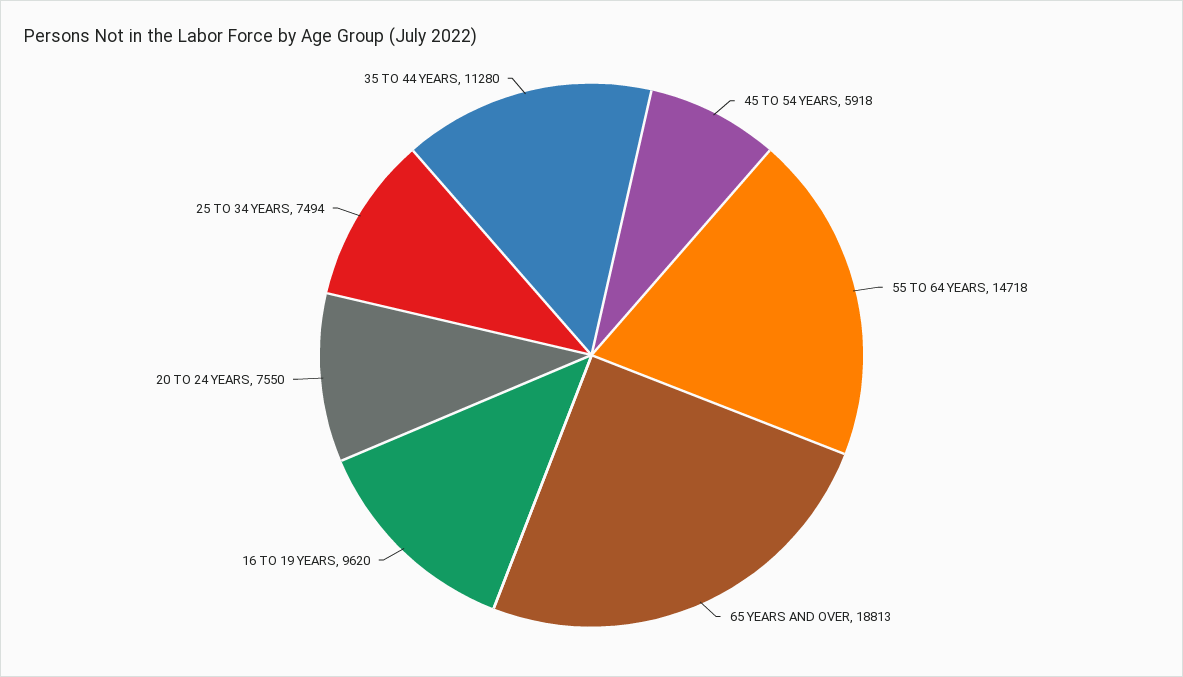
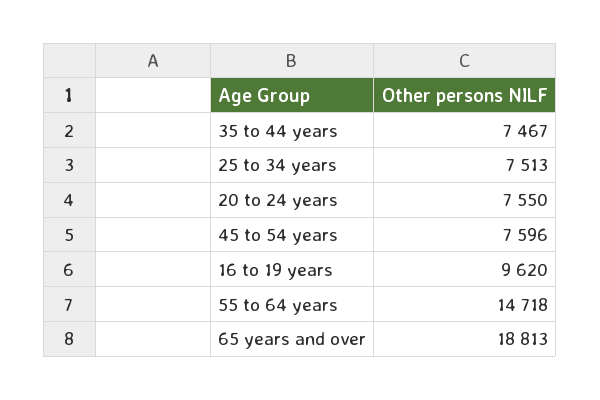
  {
-   "45 TO 54 YEARS": 5918,
+   "45 TO 54 YEARS": 7596,
    "55 TO 64 YEARS": 14718,
    "65 YEARS AND OVER": 18813,
    "16 TO 19 YEARS": 9620,
    "20 TO 24 YEARS": 7550,
-   "25 TO 34 YEARS": 7494,
+   "25 TO 34 YEARS": 7513,
-   "35 TO 44 YEARS": 11280
+   "35 TO 44 YEARS": 7467
  }

